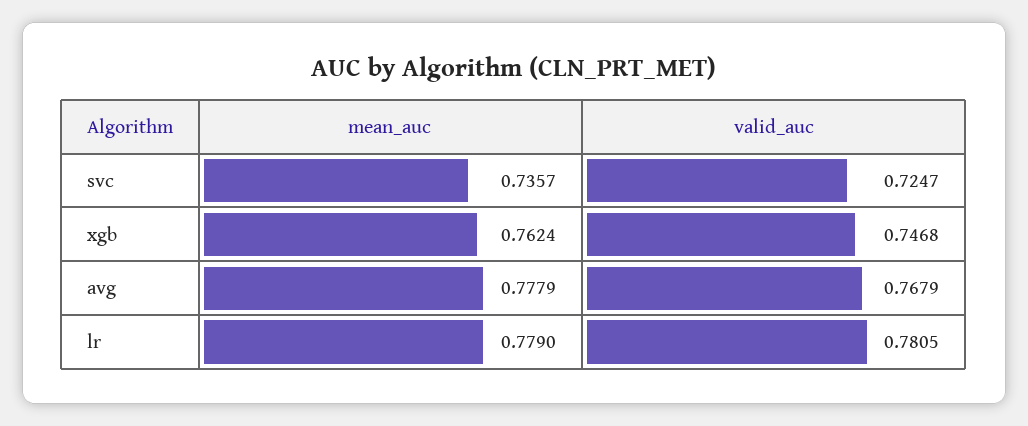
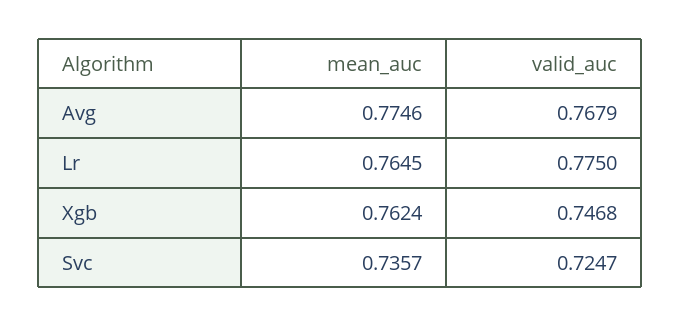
  {
    "mean_auc": {
      "svc": 0.7357,
      "xgb": 0.7624,
-     "avg": 0.7779,
+     "avg": 0.7746,
-     "lr": 0.779
+     "lr": 0.7645
    },
    "valid_auc": {
      "svc": 0.7247,
      "xgb": 0.7468,
      "avg": 0.7679,
-     "lr": 0.7805
+     "lr": 0.775
    }
  }

